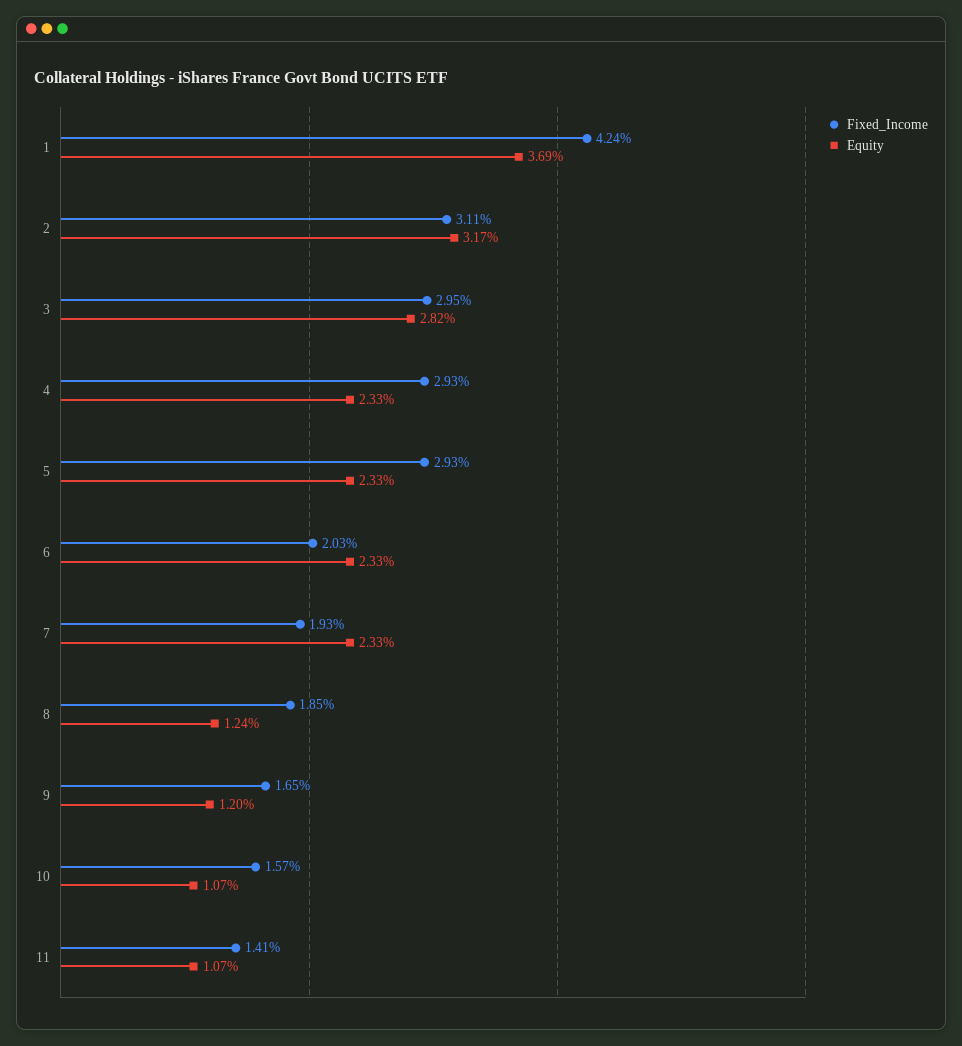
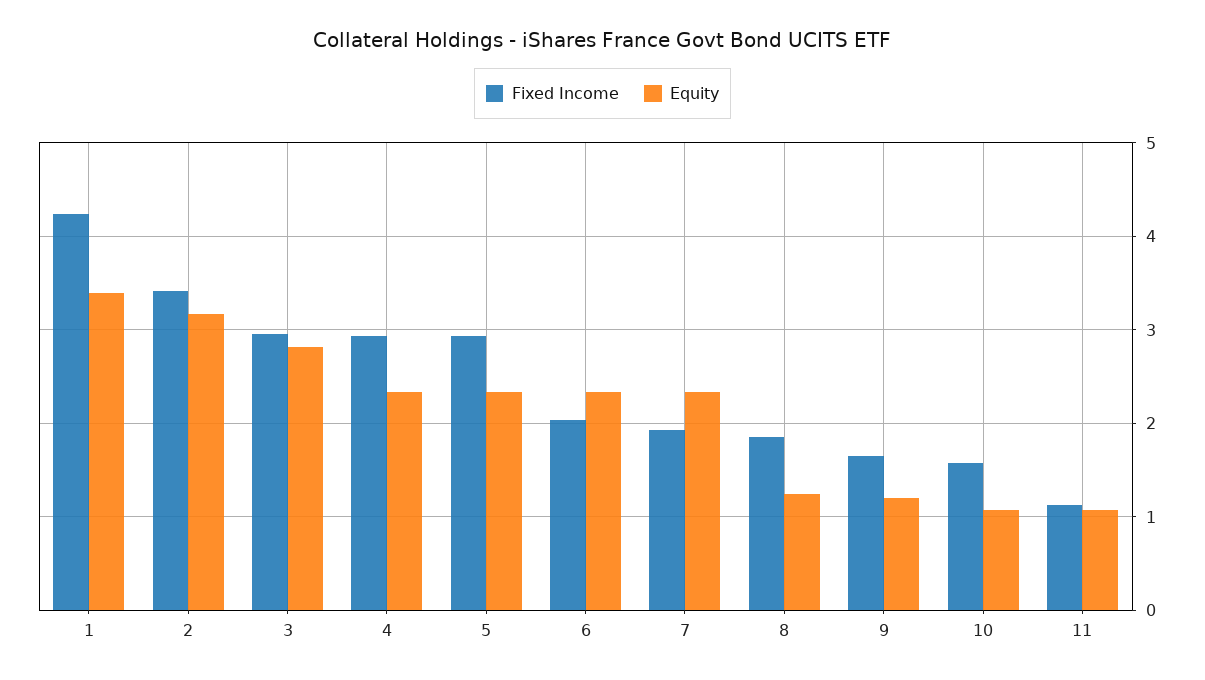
  {
    "Fixed_Income": {
      "1": 4.24,
-     "2": 3.11,
+     "2": 3.4,
      "3": 2.95,
      "4": 2.93,
      "5": 2.93,
      "6": 2.03,
      "7": 1.93,
      "8": 1.85,
      "9": 1.65,
      "10": 1.57,
-     "11": 1.41
+     "11": 1.1
    },
    "Equity": {
-     "1": 3.69,
+     "1": 3.4,
      "2": 3.17,
      "3": 2.82,
      "4": 2.33,
      "5": 2.33,
      "6": 2.33,
      "7": 2.33,
      "8": 1.24,
      "9": 1.2,
      "10": 1.07,
      "11": 1.07
    }
  }

